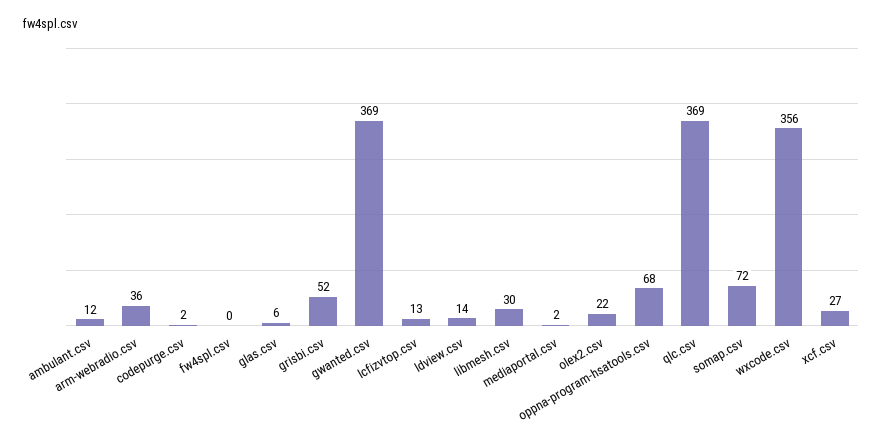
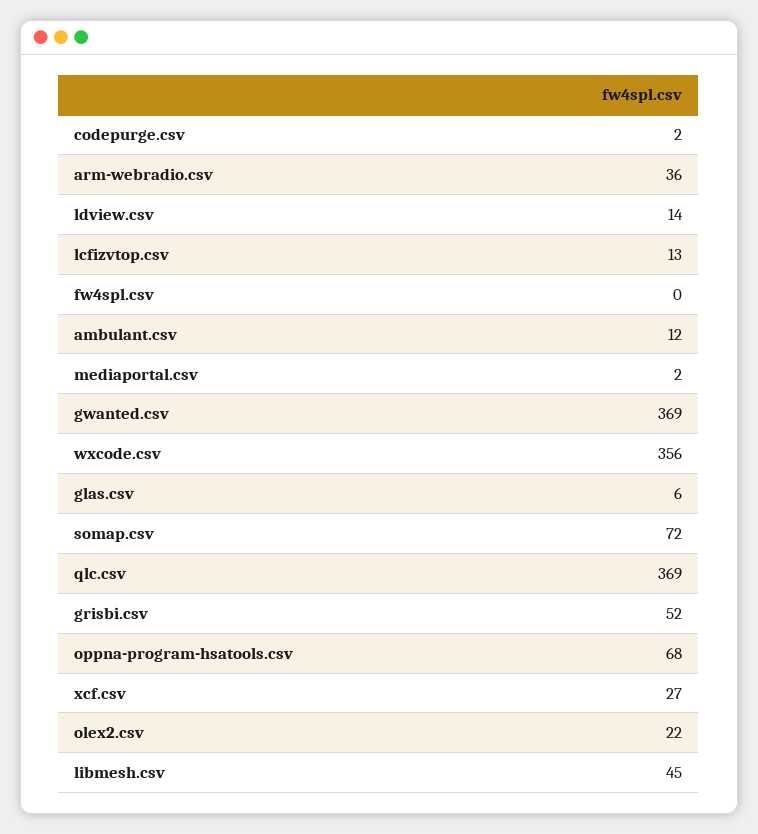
  {
    "ambulant.csv": 12,
    "arm-webradio.csv": 36,
    "codepurge.csv": 2,
    "fw4spl.csv": 0,
    "glas.csv": 6,
    "grisbi.csv": 52,
    "gwanted.csv": 369,
    "lcfizvtop.csv": 13,
    "ldview.csv": 14,
-   "libmesh.csv": 30,
+   "libmesh.csv": 45,
    "mediaportal.csv": 2,
    "olex2.csv": 22,
    "oppna-program-hsatools.csv": 68,
    "qlc.csv": 369,
    "somap.csv": 72,
    "wxcode.csv": 356,
    "xcf.csv": 27
  }

